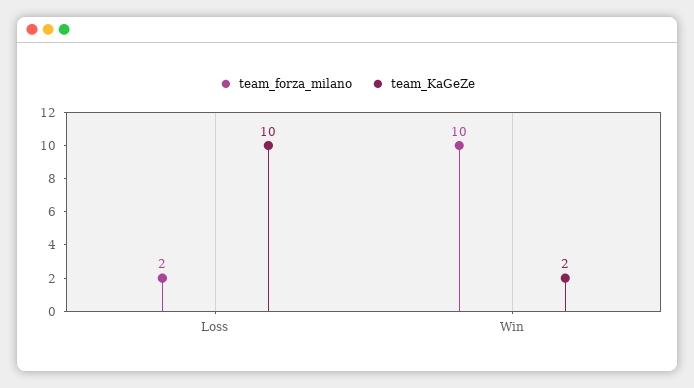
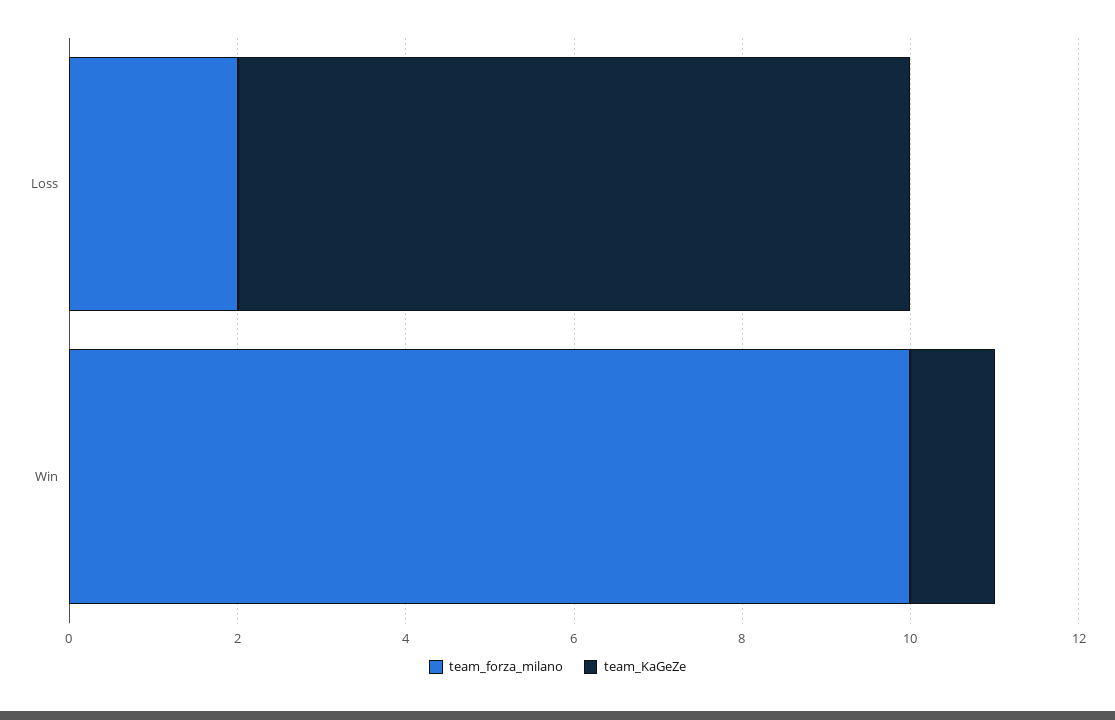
  {
    "team_forza_milano": {
      "Loss": 2,
      "Win": 10
    },
    "team_KaGeZe": {
-     "Loss": 10,
+     "Loss": 8,
-     "Win": 2
+     "Win": 1
    }
  }

